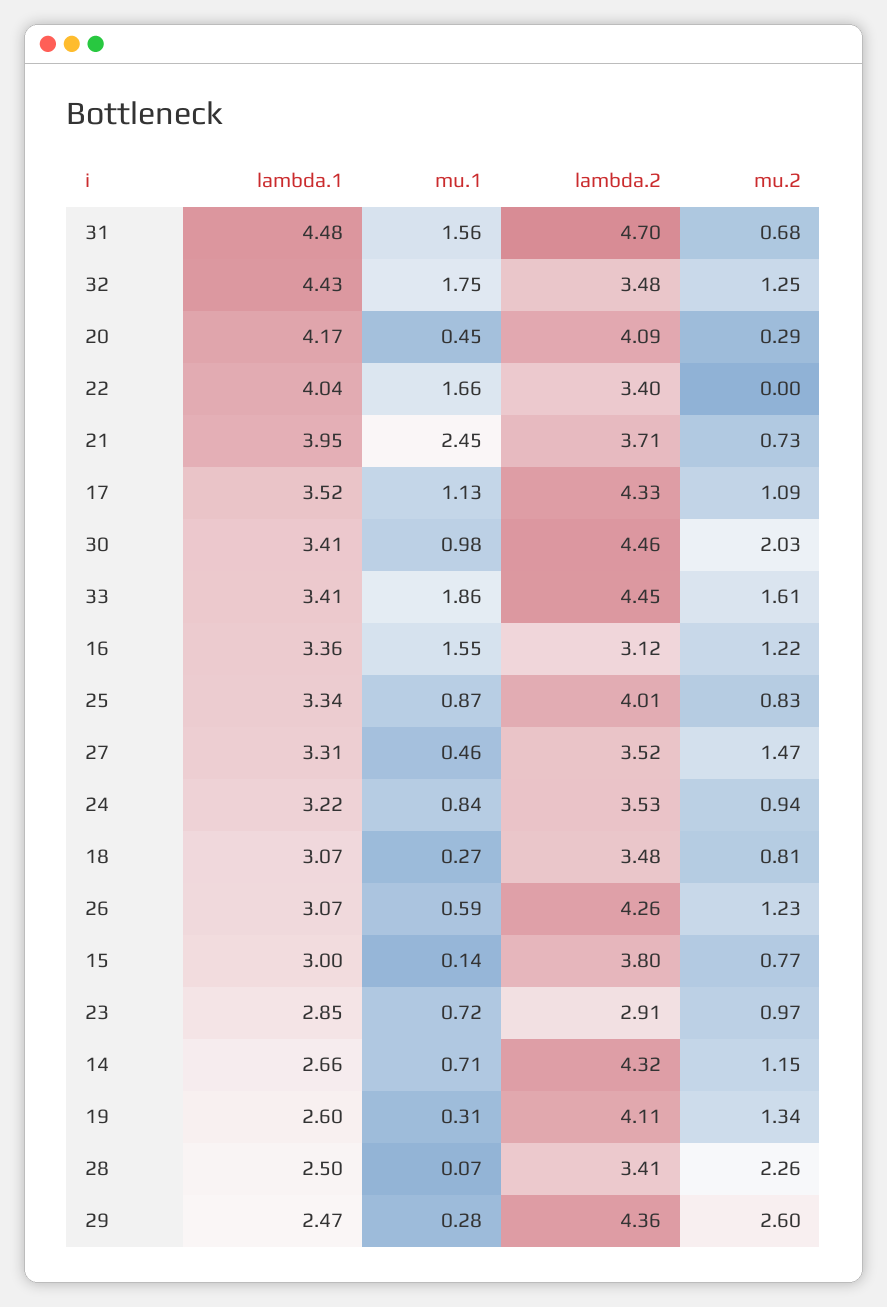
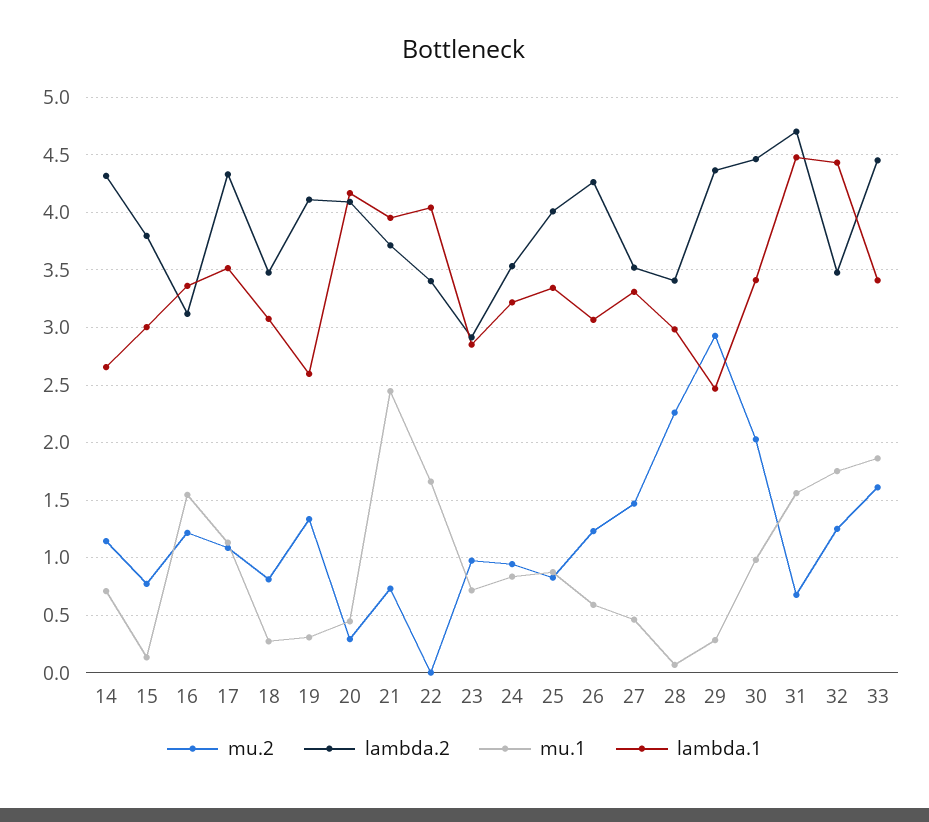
  {
    "lambda.1": {
      "31": 4.48,
      "32": 4.43,
      "20": 4.17,
      "22": 4.04,
      "21": 3.95,
      "17": 3.52,
      "30": 3.41,
      "33": 3.41,
      "16": 3.36,
      "25": 3.34,
      "27": 3.31,
      "24": 3.22,
      "18": 3.07,
      "26": 3.07,
      "15": 3,
      "23": 2.85,
      "14": 2.66,
      "19": 2.6,
-     "28": 2.5,
+     "28": 3,
      "29": 2.47
    },
    "mu.1": {
      "31": 1.56,
      "32": 1.75,
      "20": 0.45,
      "22": 1.66,
      "21": 2.45,
      "17": 1.13,
      "30": 0.98,
      "33": 1.86,
      "16": 1.55,
      "25": 0.87,
      "27": 0.46,
      "24": 0.84,
      "18": 0.27,
      "26": 0.59,
      "15": 0.14,
      "23": 0.72,
      "14": 0.71,
      "19": 0.31,
      "28": 0.07,
      "29": 0.28
    },
    "lambda.2": {
      "31": 4.7,
      "32": 3.48,
      "20": 4.09,
      "22": 3.4,
      "21": 3.71,
      "17": 4.33,
      "30": 4.46,
      "33": 4.45,
      "16": 3.12,
      "25": 4.01,
      "27": 3.52,
      "24": 3.53,
      "18": 3.48,
      "26": 4.26,
      "15": 3.8,
      "23": 2.91,
      "14": 4.32,
      "19": 4.11,
      "28": 3.41,
      "29": 4.36
    },
    "mu.2": {
      "31": 0.68,
      "32": 1.25,
      "20": 0.29,
      "22": 0,
      "21": 0.73,
      "17": 1.09,
      "30": 2.03,
      "33": 1.61,
      "16": 1.22,
      "25": 0.83,
      "27": 1.47,
      "24": 0.94,
      "18": 0.81,
      "26": 1.23,
      "15": 0.77,
      "23": 0.97,
      "14": 1.15,
      "19": 1.34,
      "28": 2.26,
-     "29": 2.6
+     "29": 2.9
    }
  }

